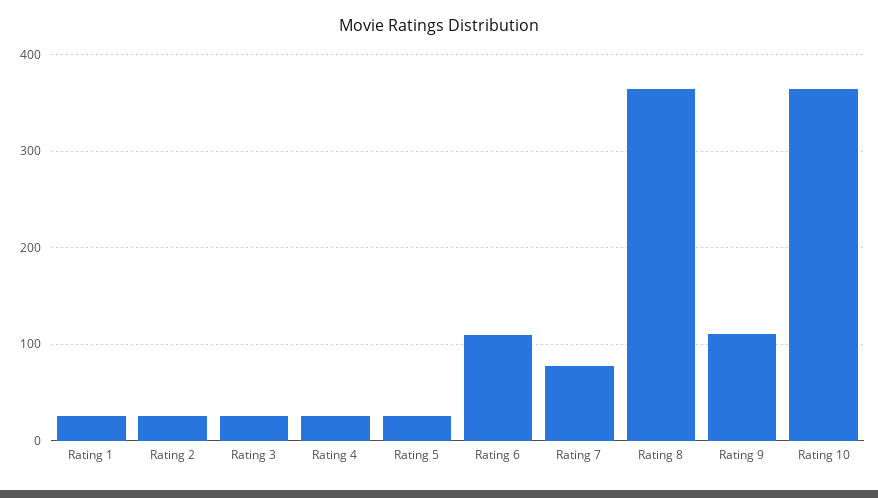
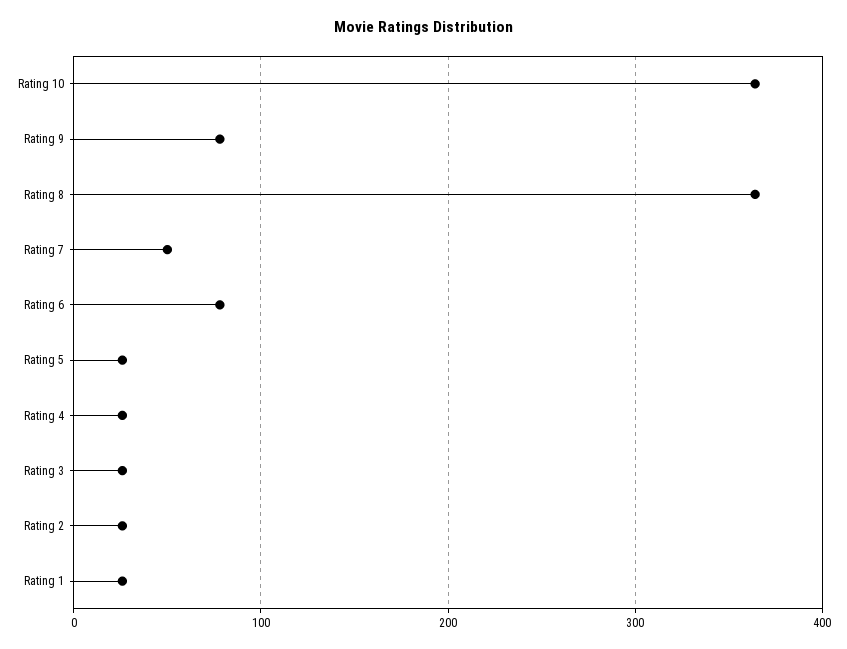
  {
    "Rating 1": 30,
    "Rating 2": 30,
    "Rating 3": 30,
    "Rating 4": 30,
    "Rating 5": 30,
-   "Rating 6": 110,
+   "Rating 6": 80,
-   "Rating 7": 80,
+   "Rating 7": 50,
    "Rating 8": 360,
-   "Rating 9": 110,
+   "Rating 9": 80,
    "Rating 10": 360
  }

